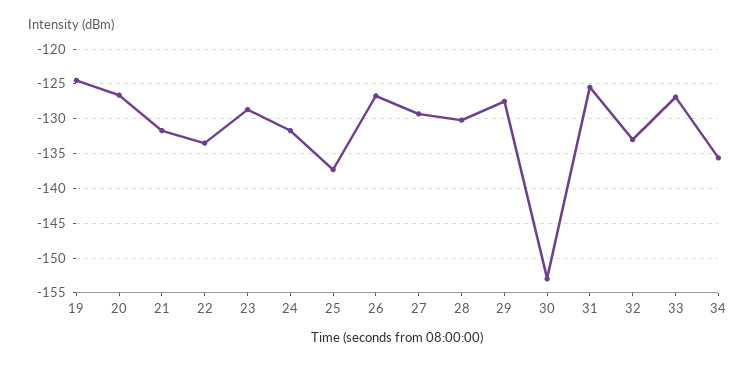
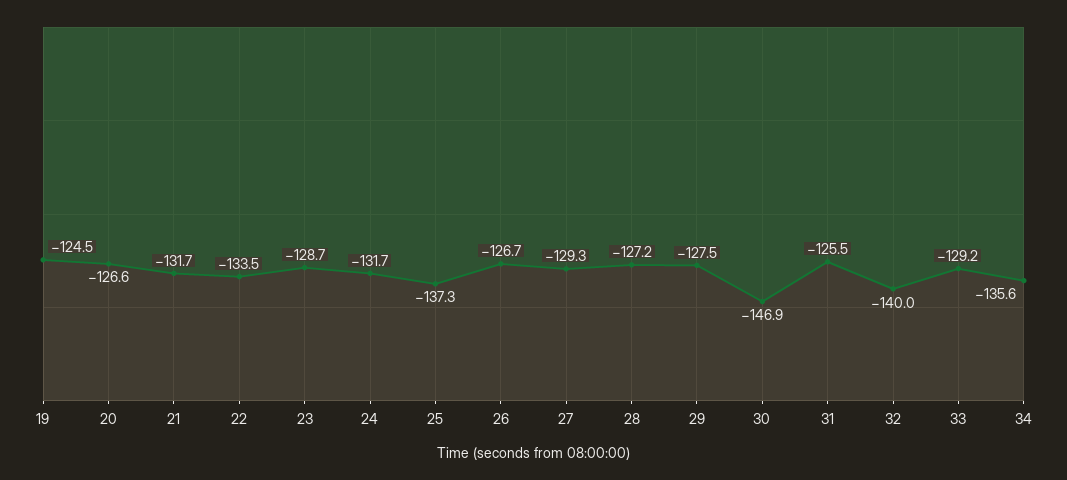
  {
    "19": -124.5,
    "20": -126.6,
    "21": -131.7,
    "22": -133.5,
    "23": -128.7,
    "24": -131.7,
    "25": -137.3,
    "26": -126.7,
    "27": -129.3,
-   "28": -130,
+   "28": -127.2,
    "29": -127.5,
-   "30": -153,
+   "30": -146.9,
    "31": -125.5,
-   "32": -133,
+   "32": -140,
-   "33": -127,
+   "33": -129.2,
    "34": -135.6
  }

